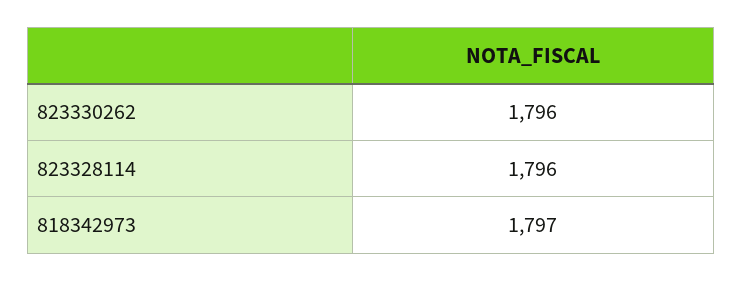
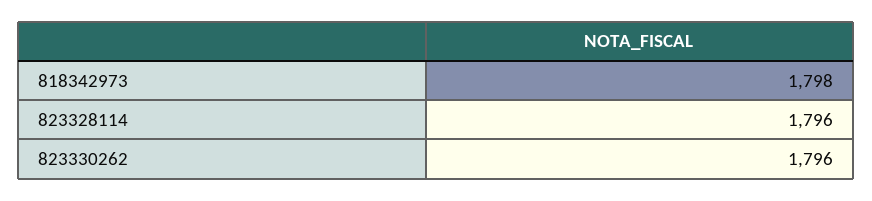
  {
    "823330262": 1796,
    "823328114": 1796,
-   "818342973": 1797
+   "818342973": 1798
  }

